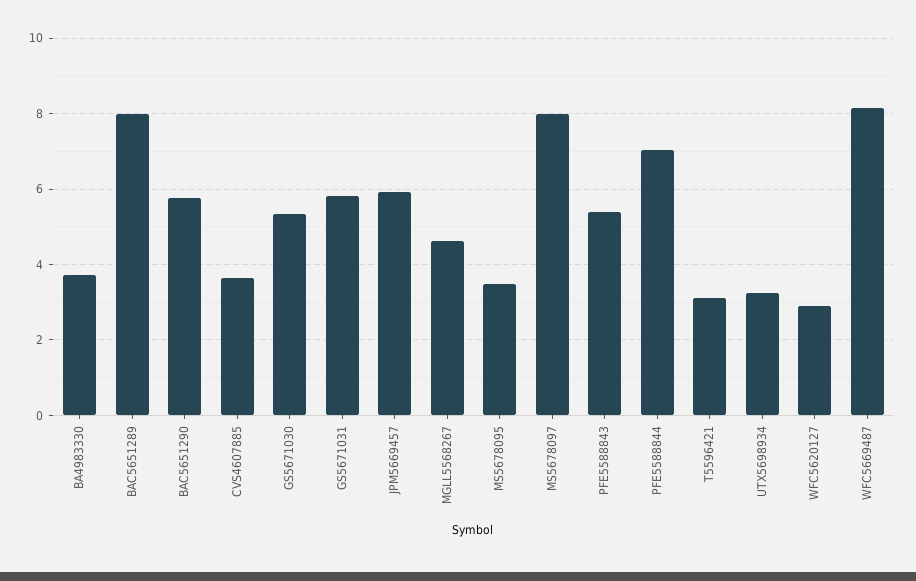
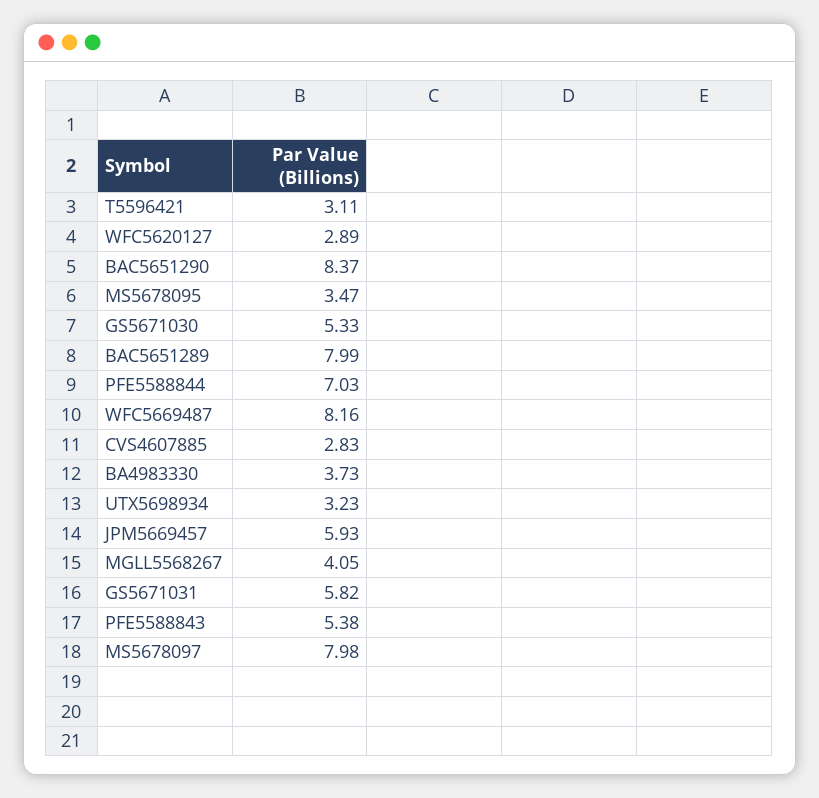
  {
    "BA4983330": 3.73,
    "BAC5651289": 7.99,
-   "BAC5651290": 5.8,
+   "BAC5651290": 8.37,
-   "CVS4607885": 3.6,
+   "CVS4607885": 2.83,
    "GS5671030": 5.33,
    "GS5671031": 5.82,
    "JPM5669457": 5.93,
-   "MGLL5568267": 4.6,
+   "MGLL5568267": 4.05,
    "MS5678095": 3.47,
    "MS5678097": 7.98,
    "PFE5588843": 5.38,
    "PFE5588844": 7.03,
    "T5596421": 3.11,
    "UTX5698934": 3.23,
    "WFC5620127": 2.89,
    "WFC5669487": 8.16
  }

